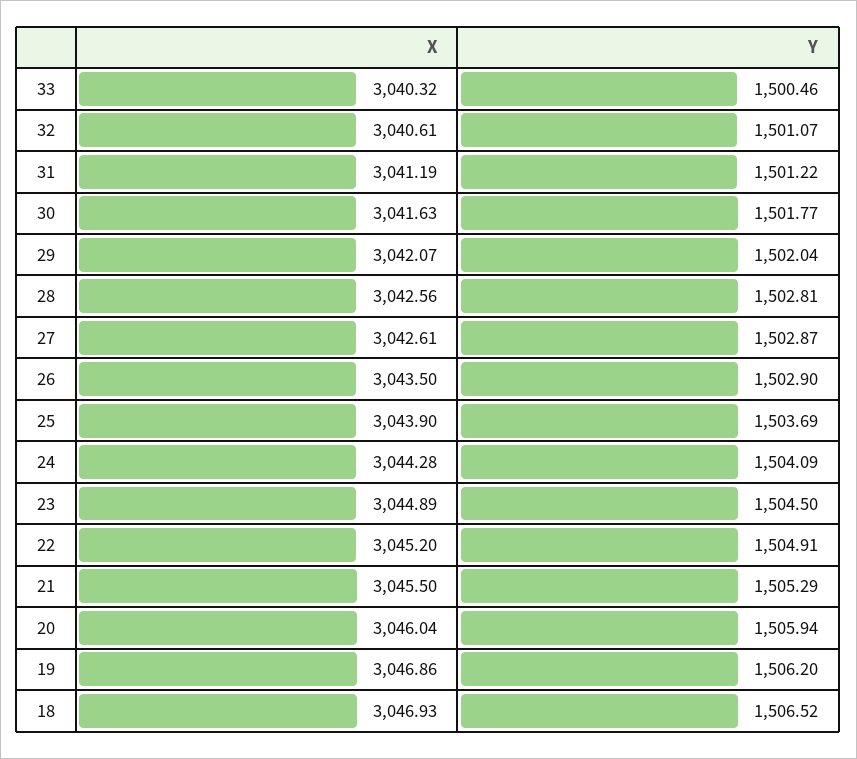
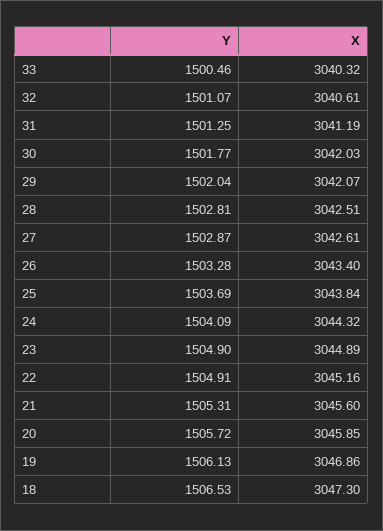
  {
    "X": {
      "33": 3040.32,
      "32": 3040.61,
      "31": 3041.19,
-     "30": 3041.63,
+     "30": 3042.03,
      "29": 3042.07,
-     "28": 3042.56,
+     "28": 3042.51,
      "27": 3042.61,
-     "26": 3043.5,
+     "26": 3043.4,
-     "25": 3043.9,
+     "25": 3043.84,
-     "24": 3044.28,
+     "24": 3044.32,
      "23": 3044.89,
-     "22": 3045.2,
+     "22": 3045.16,
-     "21": 3045.5,
+     "21": 3045.6,
-     "20": 3046.04,
+     "20": 3045.85,
      "19": 3046.86,
-     "18": 3046.93
+     "18": 3047.3
    },
    "Y": {
      "33": 1500.46,
      "32": 1501.07,
-     "31": 1501.22,
+     "31": 1501.25,
      "30": 1501.77,
      "29": 1502.04,
      "28": 1502.81,
      "27": 1502.87,
-     "26": 1502.9,
+     "26": 1503.28,
      "25": 1503.69,
      "24": 1504.09,
-     "23": 1504.5,
+     "23": 1504.9,
      "22": 1504.91,
-     "21": 1505.29,
+     "21": 1505.31,
-     "20": 1505.94,
+     "20": 1505.72,
-     "19": 1506.2,
+     "19": 1506.13,
-     "18": 1506.52
+     "18": 1506.53
    }
  }

